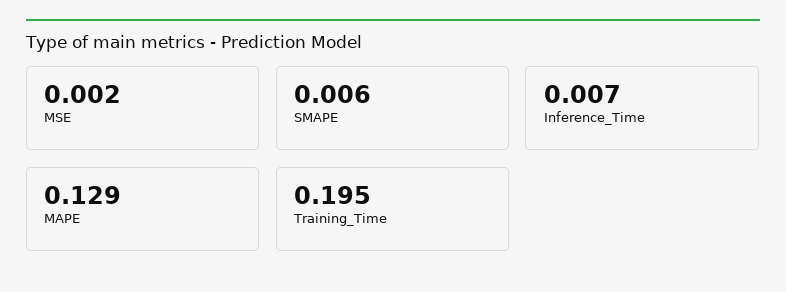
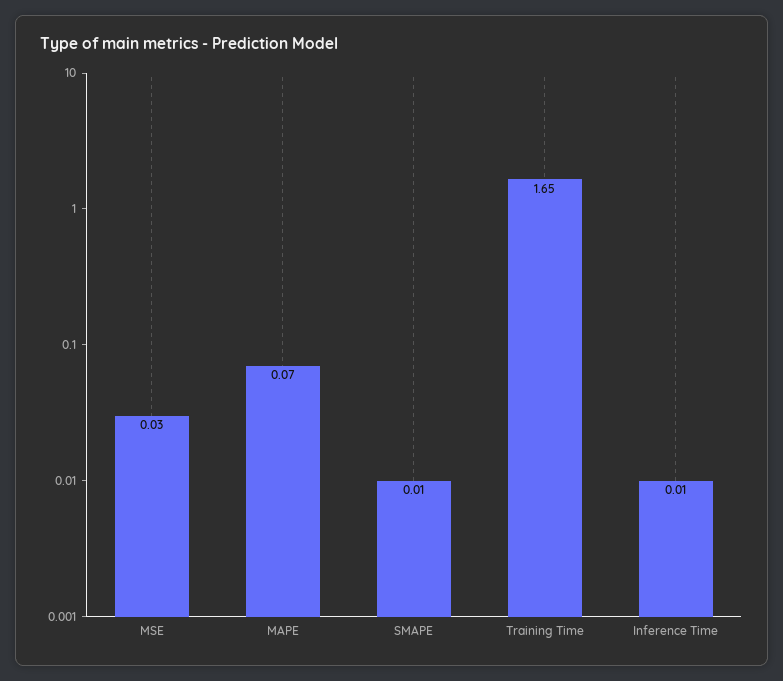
  {
-   "MSE": 0.002,
+   "MSE": 0.03,
    "SMAPE": 0.006,
    "Inference_Time": 0.007,
-   "MAPE": 0.129,
+   "MAPE": 0.07,
-   "Training_Time": 0.195
+   "Training_Time": 1.65
  }

